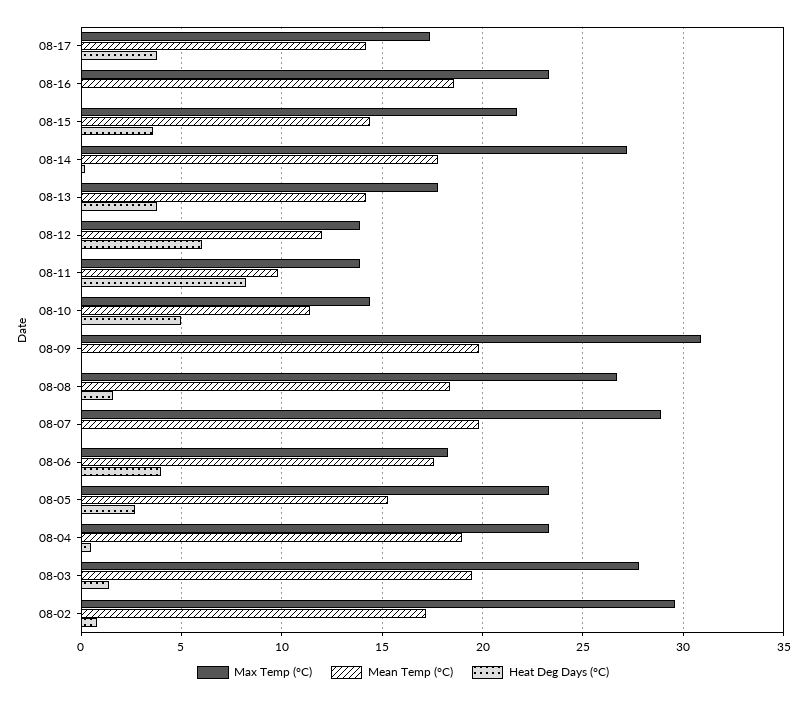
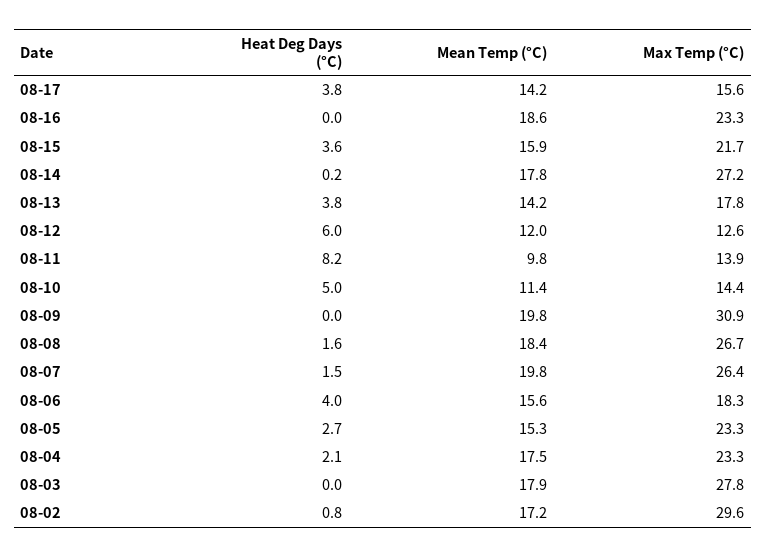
  {
    "Max Temp (°C)": {
-     "08-17": 17.5,
+     "08-17": 15.6,
      "08-16": 23.3,
      "08-15": 21.7,
      "08-14": 27.2,
      "08-13": 17.8,
-     "08-12": 14,
+     "08-12": 12.6,
      "08-11": 13.9,
      "08-10": 14.4,
      "08-09": 30.9,
      "08-08": 26.7,
-     "08-07": 29,
+     "08-07": 26.4,
      "08-06": 18.3,
      "08-05": 23.3,
      "08-04": 23.3,
      "08-03": 27.8,
      "08-02": 29.6
    },
    "Mean Temp (°C)": {
      "08-17": 14.2,
      "08-16": 18.6,
-     "08-15": 14.5,
+     "08-15": 15.9,
      "08-14": 17.8,
      "08-13": 14.2,
      "08-12": 12,
      "08-11": 9.8,
      "08-10": 11.4,
      "08-09": 19.8,
      "08-08": 18.4,
      "08-07": 19.8,
-     "08-06": 17.5,
+     "08-06": 15.6,
      "08-05": 15.3,
-     "08-04": 19,
+     "08-04": 17.5,
-     "08-03": 19.5,
+     "08-03": 17.9,
      "08-02": 17.2
    },
    "Heat Deg Days (°C)": {
      "08-17": 3.8,
      "08-16": 0,
      "08-15": 3.6,
      "08-14": 0.2,
      "08-13": 3.8,
      "08-12": 6,
      "08-11": 8.2,
      "08-10": 5,
      "08-09": 0,
      "08-08": 1.6,
-     "08-07": 0,
+     "08-07": 1.5,
      "08-06": 4,
      "08-05": 2.7,
-     "08-04": 0.5,
+     "08-04": 2.1,
-     "08-03": 1.5,
+     "08-03": 0,
      "08-02": 0.8
    }
  }

